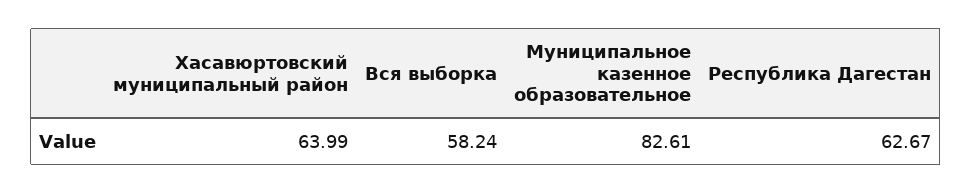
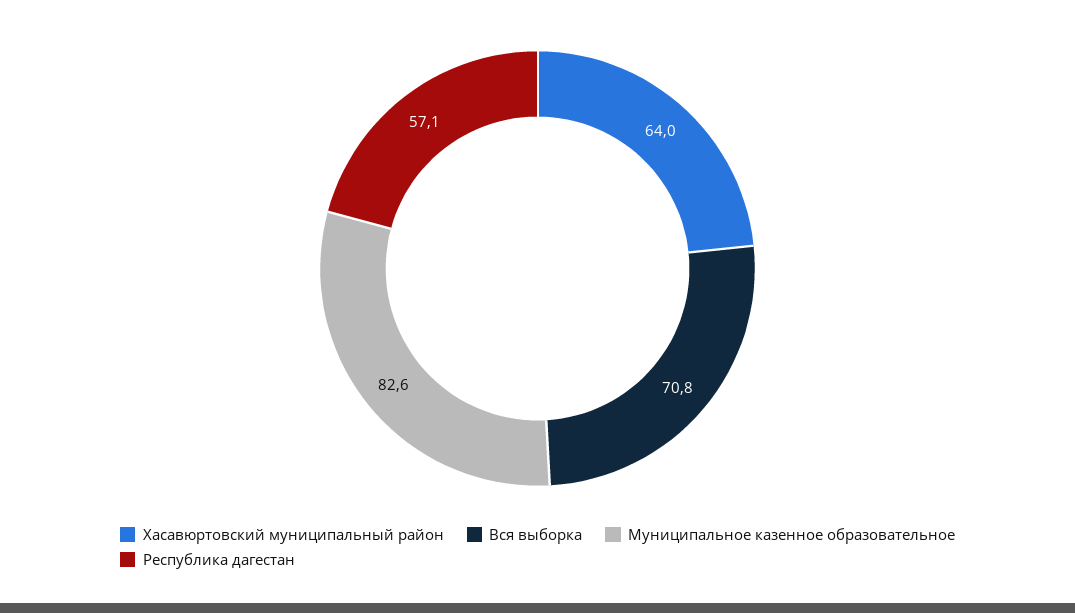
  {
    "Хасавюртовский муниципальный район": 63.99,
-   "Вся выборка": 58.24,
+   "Вся выборка": 70.8,
    "Муниципальное казенное образовательное": 82.61,
-   "Республика Дагестан": 62.67
+   "Республика Дагестан": 57.1
  }

